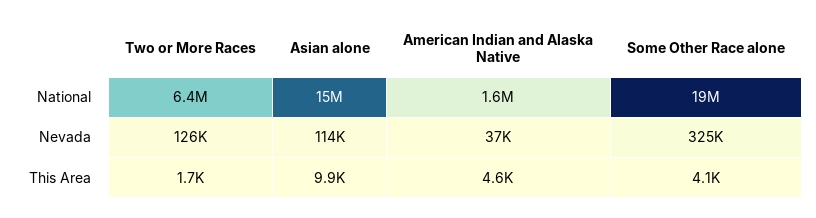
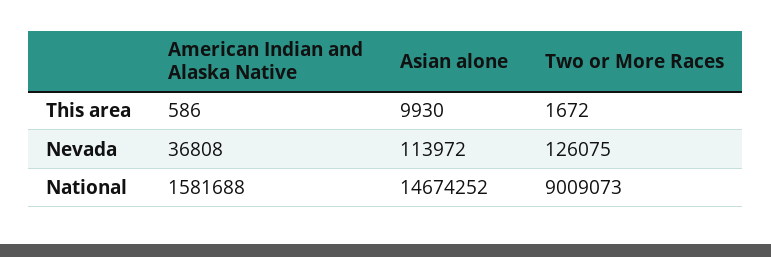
  {
    "Two or More Races": {
-     "National": 6400000,
+     "National": 9009073,
      "Nevada": 126075,
      "This Area": 1672
    },
    "Asian alone": {
      "National": 14674252,
      "Nevada": 113972,
      "This Area": 9930
    },
    "American Indian and Alaska Native": {
      "National": 1581688,
      "Nevada": 36808,
-     "This Area": 4600
+     "This Area": 586
-   },
+   }
-   "Some Other Race alone": {
-     "National": 19000000,
-     "Nevada": 325000,
-     "This Area": 4100
-   }
  }

